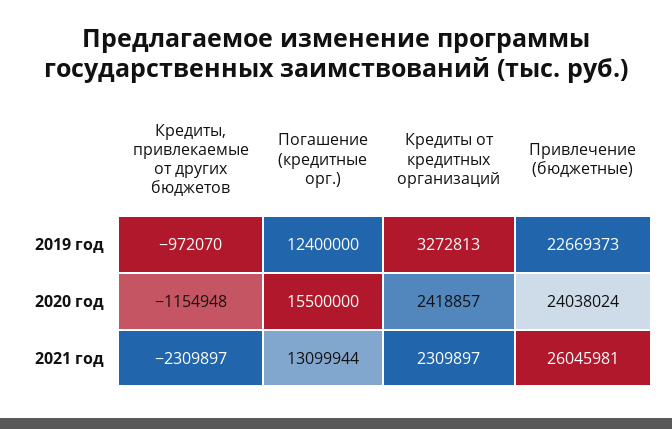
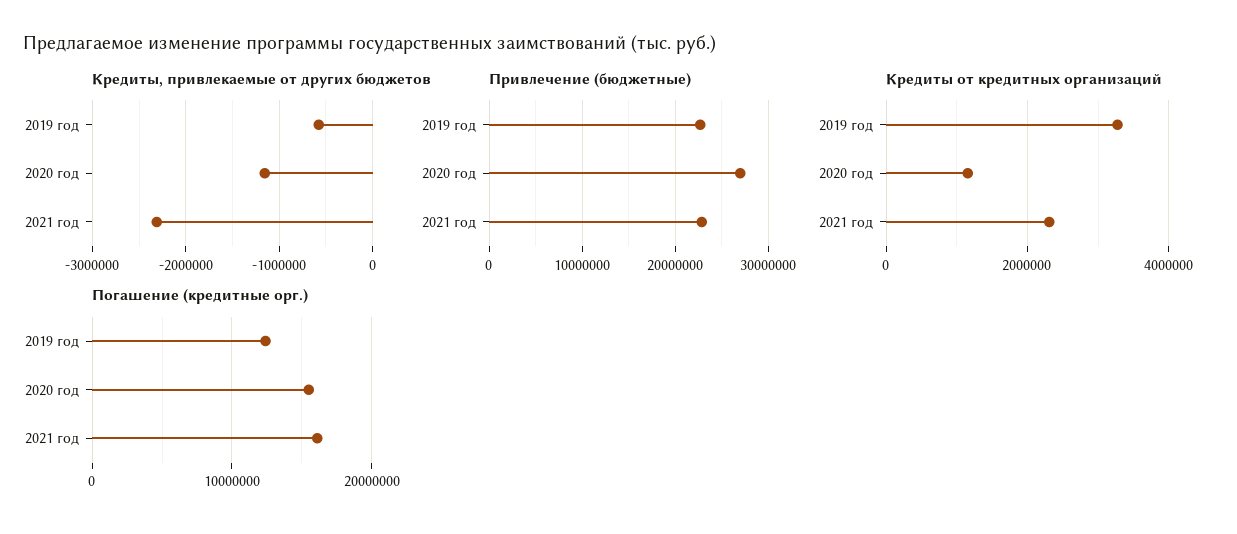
  {
    "Кредиты, привлекаемые от других бюджетов": {
-     "2019 год": -972070,
+     "2019 год": -600000,
      "2020 год": -1154948,
      "2021 год": -2309897
    },
    "Погашение (кредитные орг.)": {
      "2019 год": 12400000,
      "2020 год": 15500000,
-     "2021 год": 13099944
+     "2021 год": 16000000
    },
    "Кредиты от кредитных организаций": {
      "2019 год": 3272813,
-     "2020 год": 2418857,
+     "2020 год": 1200000,
      "2021 год": 2309897
    },
    "Привлечение (бюджетные)": {
      "2019 год": 22669373,
-     "2020 год": 24038024,
+     "2020 год": 27000000,
-     "2021 год": 26045981
+     "2021 год": 23000000
    }
  }

